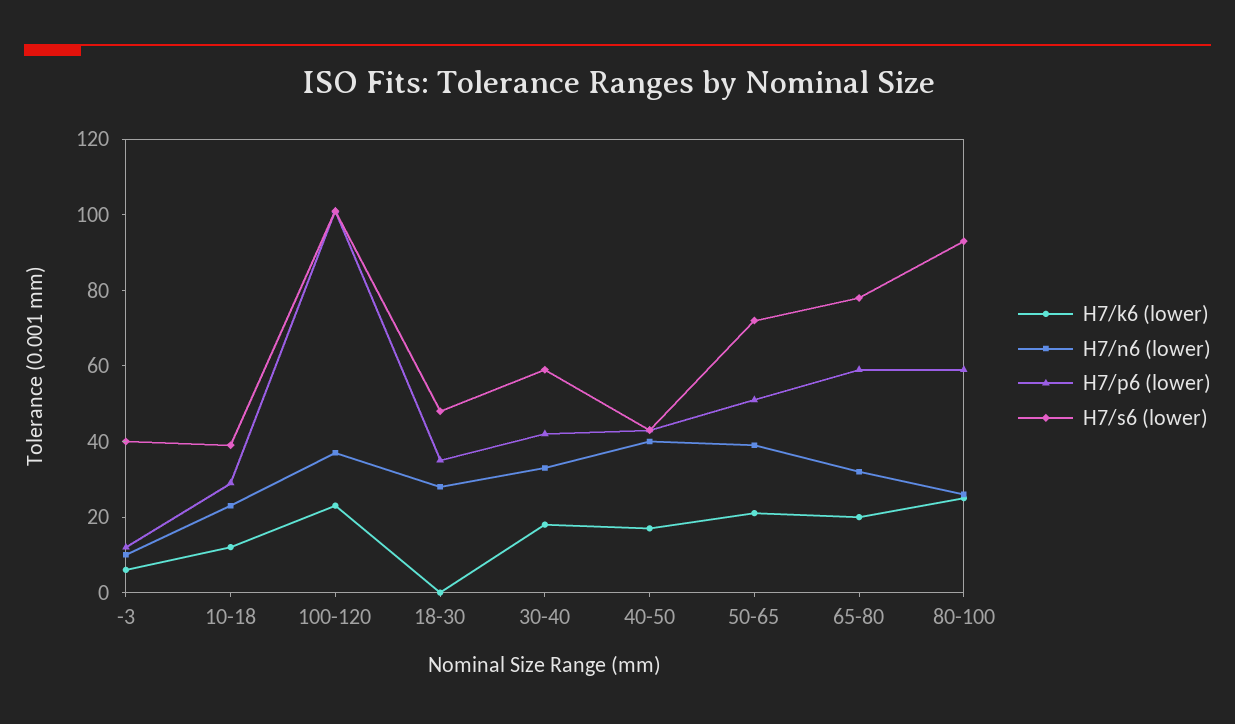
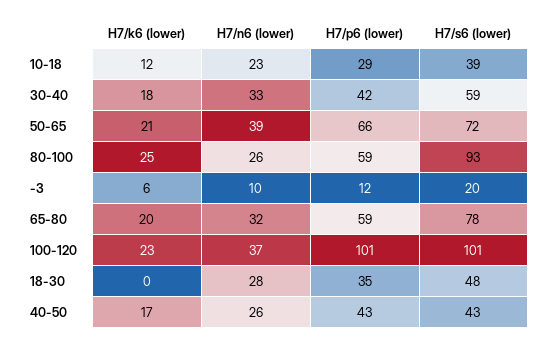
  {
    "H7/k6 (lower)": {
      "-3": 6,
      "10-18": 12,
      "100-120": 23,
      "18-30": 0,
      "30-40": 18,
      "40-50": 17,
      "50-65": 21,
      "65-80": 20,
      "80-100": 25
    },
    "H7/n6 (lower)": {
      "-3": 10,
      "10-18": 23,
      "100-120": 37,
      "18-30": 28,
      "30-40": 33,
-     "40-50": 40,
+     "40-50": 26,
      "50-65": 39,
      "65-80": 32,
      "80-100": 26
    },
    "H7/p6 (lower)": {
      "-3": 12,
      "10-18": 29,
      "100-120": 101,
      "18-30": 35,
      "30-40": 42,
      "40-50": 43,
-     "50-65": 50,
+     "50-65": 66,
      "65-80": 59,
      "80-100": 59
    },
    "H7/s6 (lower)": {
-     "-3": 40,
+     "-3": 20,
      "10-18": 39,
      "100-120": 101,
      "18-30": 48,
      "30-40": 59,
      "40-50": 43,
      "50-65": 72,
      "65-80": 78,
      "80-100": 93
    }
  }

